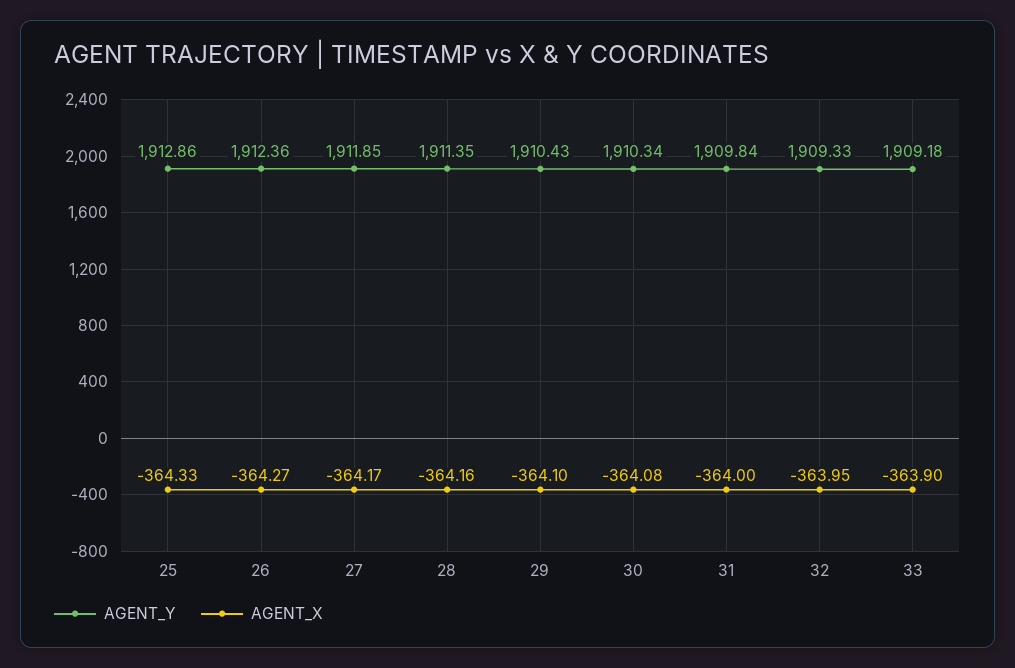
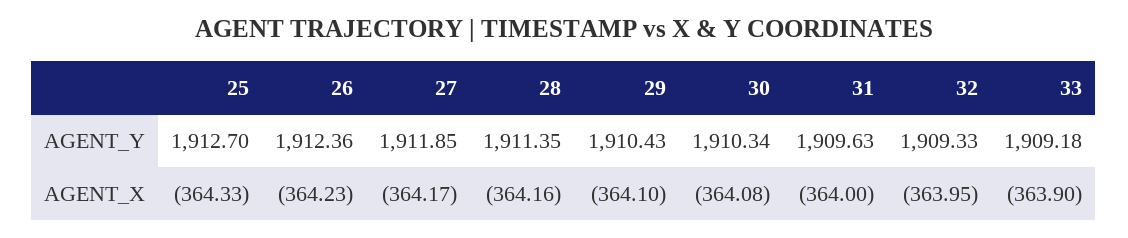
  {
    "AGENT_Y": {
-     "25": 1912.86,
+     "25": 1912.7,
      "26": 1912.36,
      "27": 1911.85,
      "28": 1911.35,
      "29": 1910.43,
      "30": 1910.34,
-     "31": 1909.84,
+     "31": 1909.63,
      "32": 1909.33,
      "33": 1909.18
    },
    "AGENT_X": {
      "25": -364.33,
-     "26": -364.27,
+     "26": -364.23,
      "27": -364.17,
      "28": -364.16,
      "29": -364.1,
      "30": -364.08,
      "31": -364,
      "32": -363.95,
      "33": -363.9
    }
  }

